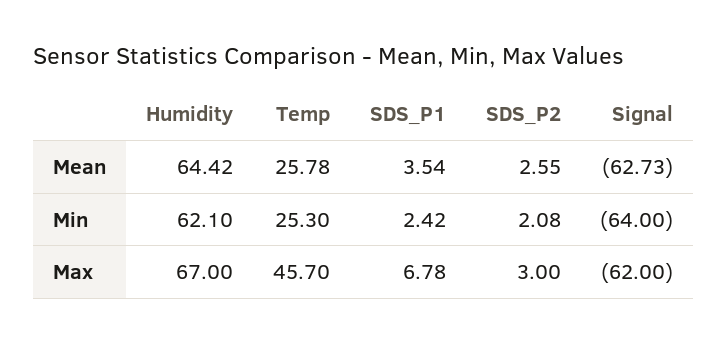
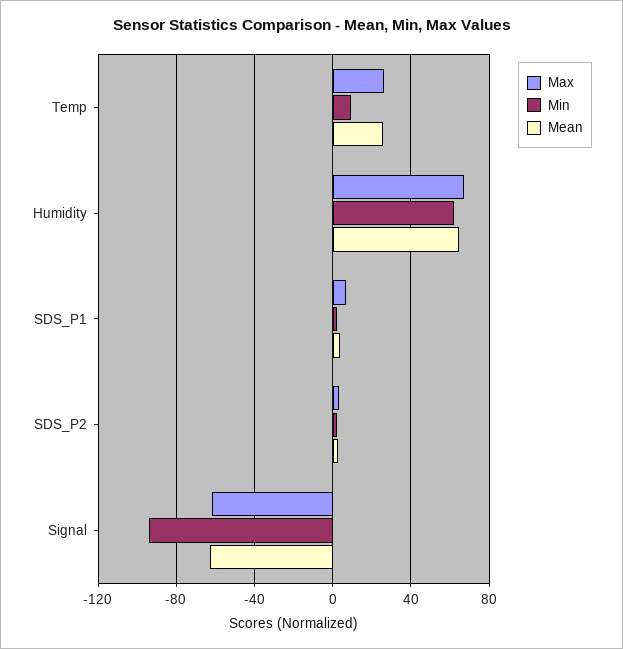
  {
    "Mean": {
      "Humidity": 64.42,
      "Temp": 25.78,
      "SDS_P1": 3.54,
      "SDS_P2": 2.55,
      "Signal": -62.73
    },
    "Min": {
      "Humidity": 62.1,
-     "Temp": 25.3,
+     "Temp": 10,
      "SDS_P1": 2.42,
      "SDS_P2": 2.08,
-     "Signal": -64
+     "Signal": -95
    },
    "Max": {
      "Humidity": 67,
-     "Temp": 45.7,
+     "Temp": 25,
      "SDS_P1": 6.78,
      "SDS_P2": 3,
      "Signal": -62
    }
  }

